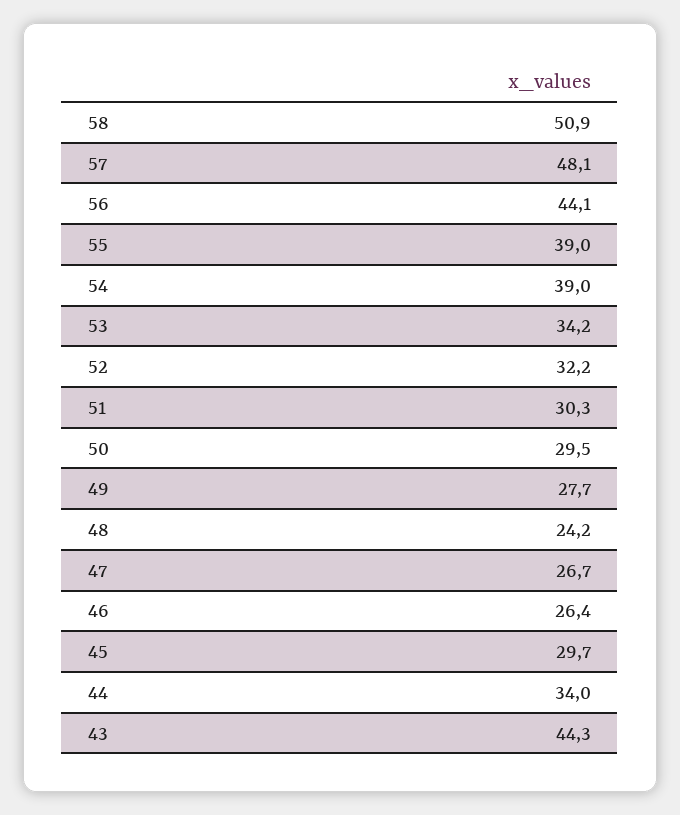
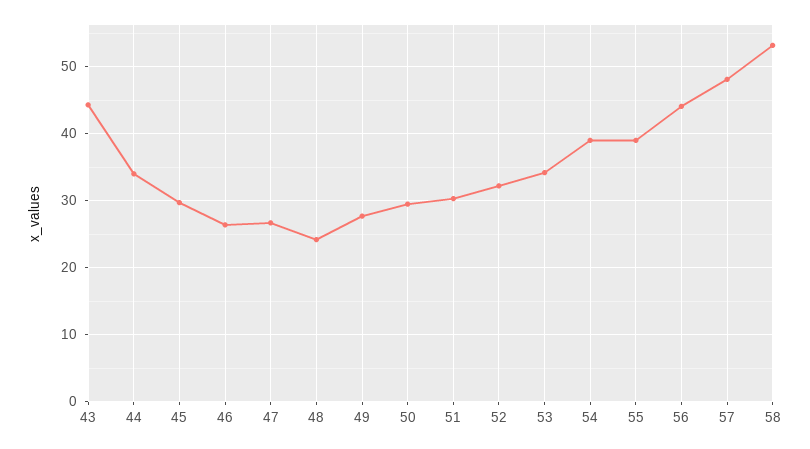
  {
-   "58": 50.9,
+   "58": 53,
    "57": 48.1,
    "56": 44.1,
    "55": 39,
    "54": 39,
    "53": 34.2,
    "52": 32.2,
    "51": 30.3,
    "50": 29.5,
    "49": 27.7,
    "48": 24.2,
    "47": 26.7,
    "46": 26.4,
    "45": 29.7,
    "44": 34,
    "43": 44.3
  }

